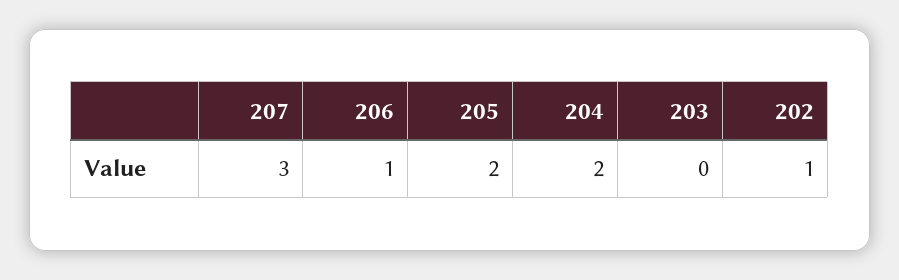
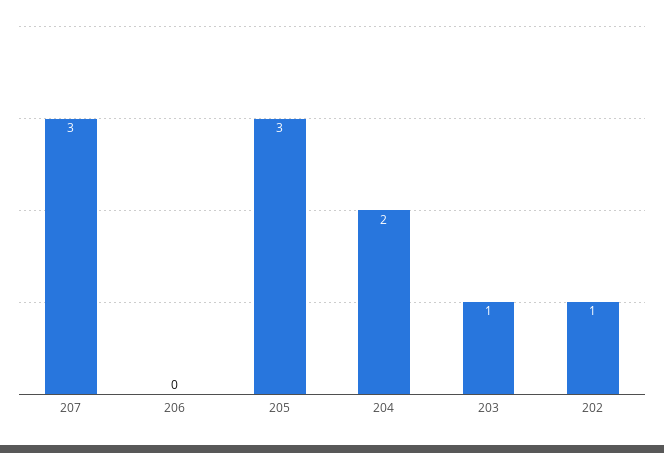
  {
    "207": 3,
-   "206": 1,
+   "206": 0,
-   "205": 2,
+   "205": 3,
    "204": 2,
-   "203": 0,
+   "203": 1,
    "202": 1
  }

